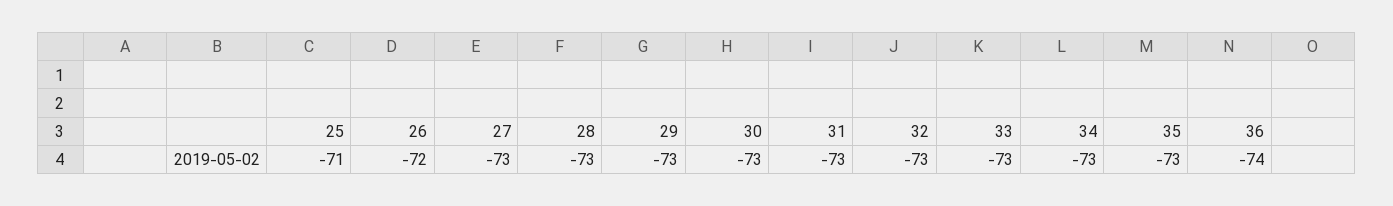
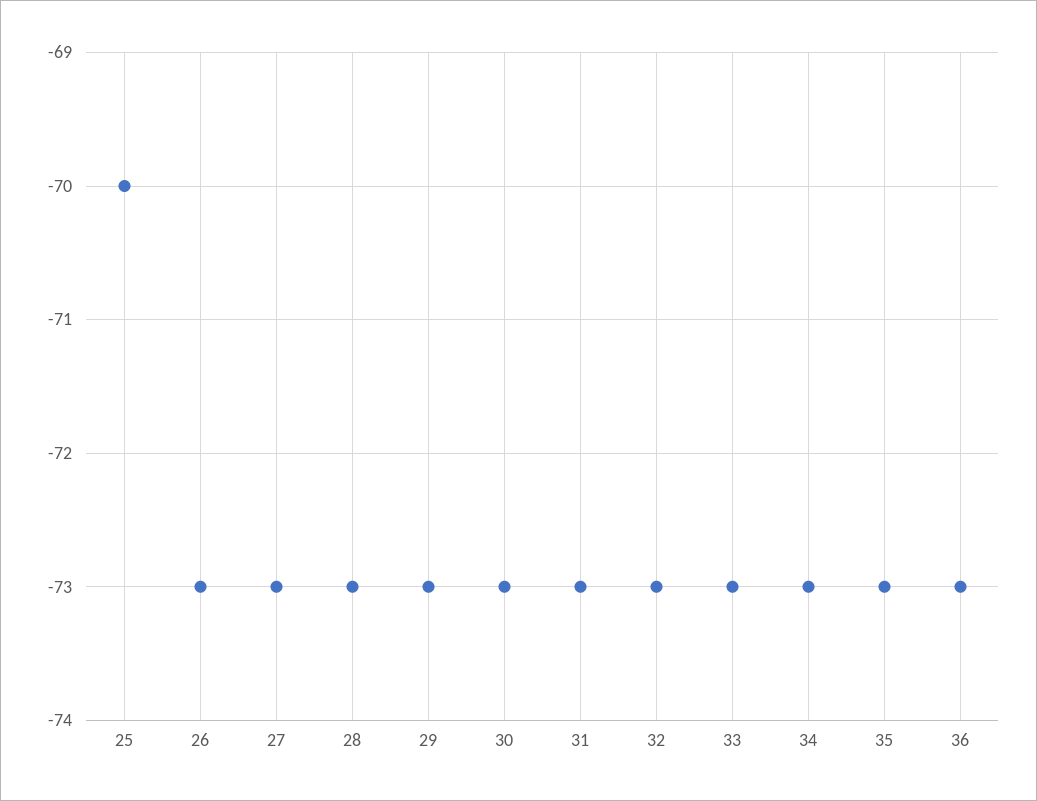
  {
-   "25": -71,
+   "25": -70,
-   "26": -72,
+   "26": -73,
    "27": -73,
    "28": -73,
    "29": -73,
    "30": -73,
    "31": -73,
    "32": -73,
    "33": -73,
    "34": -73,
    "35": -73,
-   "36": -74
+   "36": -73
  }

